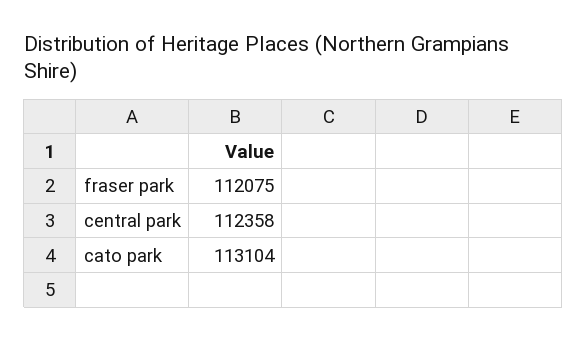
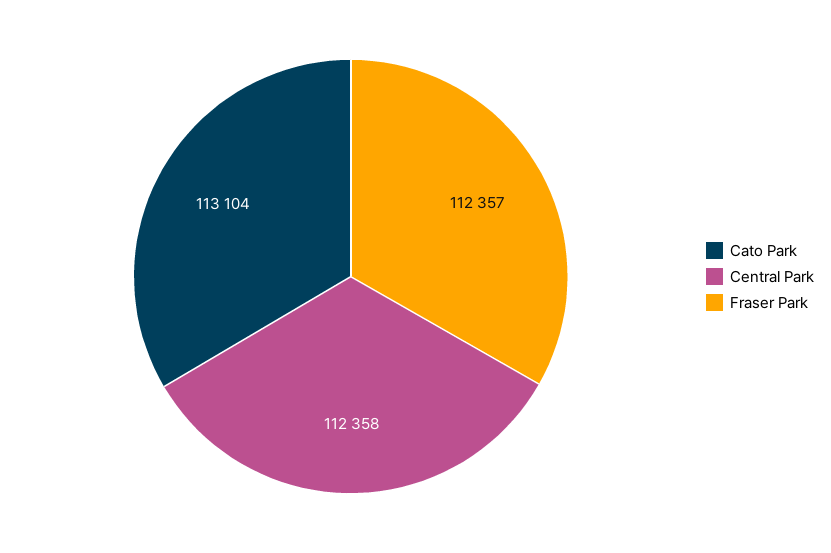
  {
-   "fraser park": 112075,
+   "fraser park": 112357,
    "central park": 112358,
    "cato park": 113104
  }

